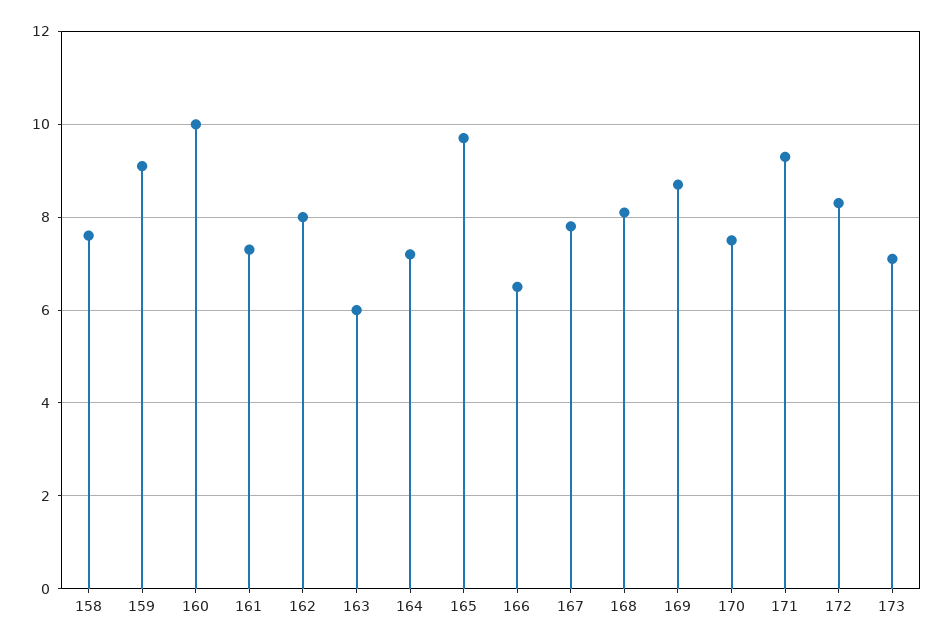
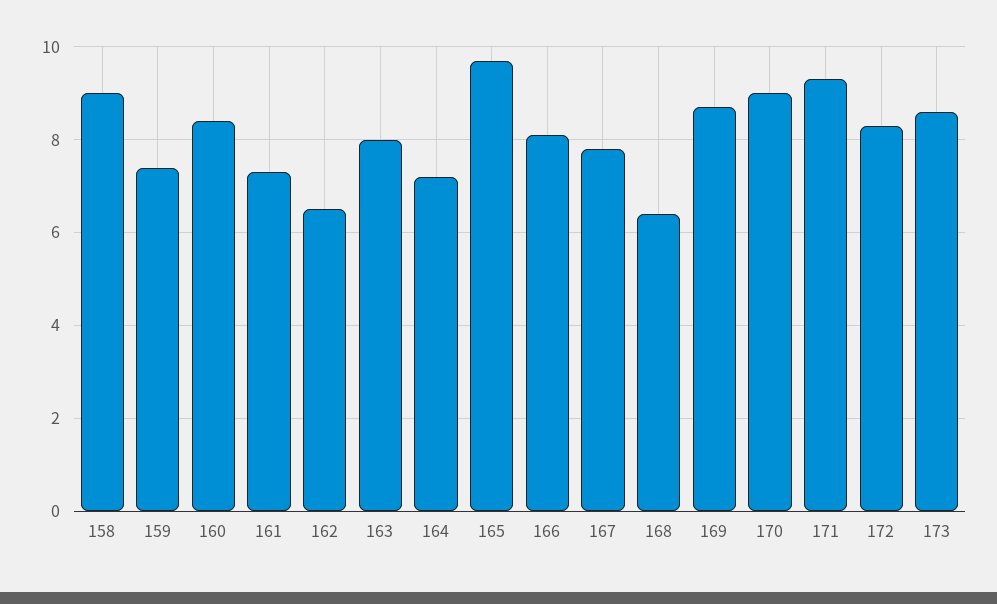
  {
-   "158": 7.5,
+   "158": 9,
-   "159": 9,
+   "159": 7.5,
-   "160": 10,
+   "160": 8.5,
    "161": 7.5,
-   "162": 8,
+   "162": 6.5,
-   "163": 6,
+   "163": 8,
    "164": 7,
    "165": 9.5,
-   "166": 6.5,
+   "166": 8,
    "167": 8,
-   "168": 8,
+   "168": 6.5,
    "169": 8.5,
-   "170": 7.5,
+   "170": 9,
    "171": 9.5,
    "172": 8.5,
-   "173": 7
+   "173": 8.5
  }

